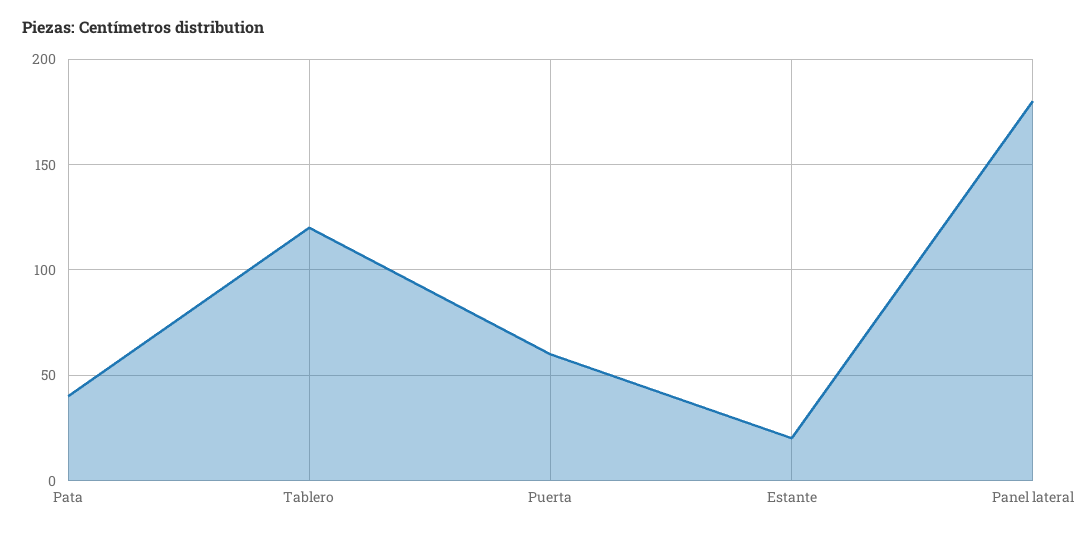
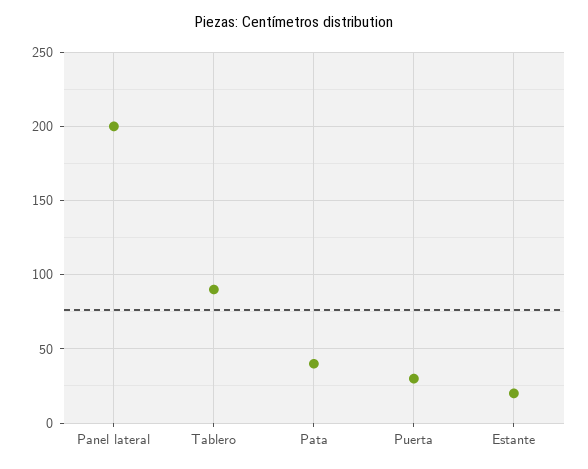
  {
    "Pata": 40,
-   "Tablero": 120,
+   "Tablero": 90,
-   "Puerta": 60,
+   "Puerta": 30,
    "Estante": 20,
-   "Panel lateral": 180
+   "Panel lateral": 200
  }

